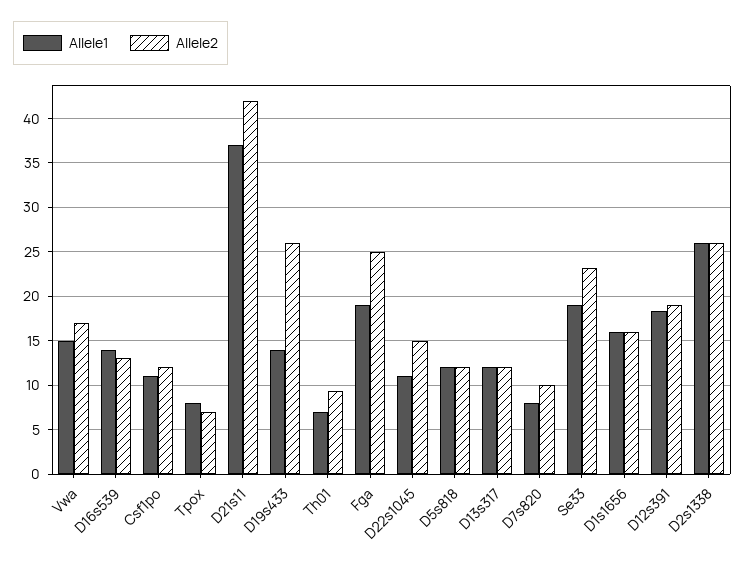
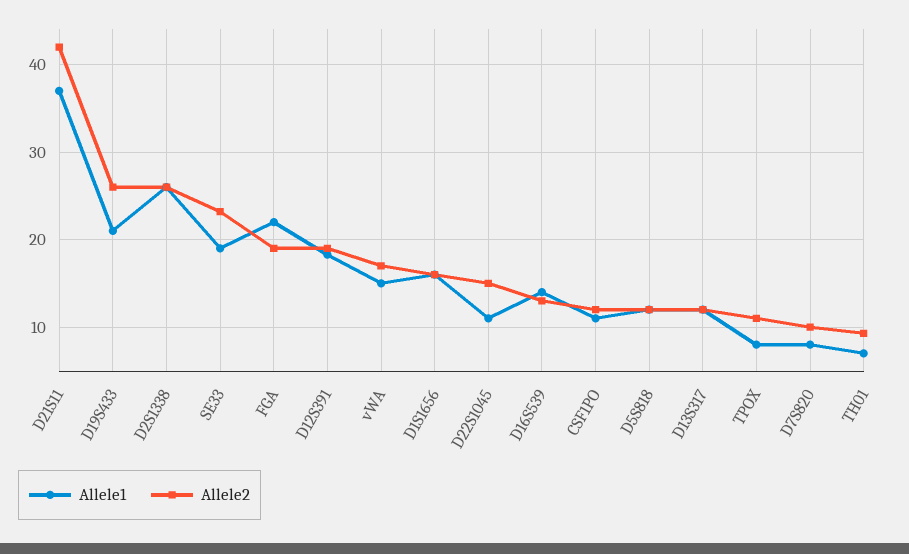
  {
    "Allele1": {
      "Vwa": 15,
      "D16s539": 14,
      "Csf1po": 11,
      "Tpox": 8,
      "D21s11": 37,
-     "D19s433": 14,
+     "D19s433": 21,
      "Th01": 7,
-     "Fga": 19,
+     "Fga": 22,
      "D22s1045": 11,
      "D5s818": 12,
      "D13s317": 12,
      "D7s820": 8,
      "Se33": 19,
      "D1s1656": 16,
      "D12s391": 18,
      "D2s1338": 26
    },
    "Allele2": {
      "Vwa": 17,
      "D16s539": 13,
      "Csf1po": 12,
-     "Tpox": 7,
+     "Tpox": 11,
      "D21s11": 42,
      "D19s433": 26,
      "Th01": 9,
-     "Fga": 25,
+     "Fga": 19,
      "D22s1045": 15,
      "D5s818": 12,
      "D13s317": 12,
      "D7s820": 10,
      "Se33": 23,
      "D1s1656": 16,
      "D12s391": 19,
      "D2s1338": 26
    }
  }

